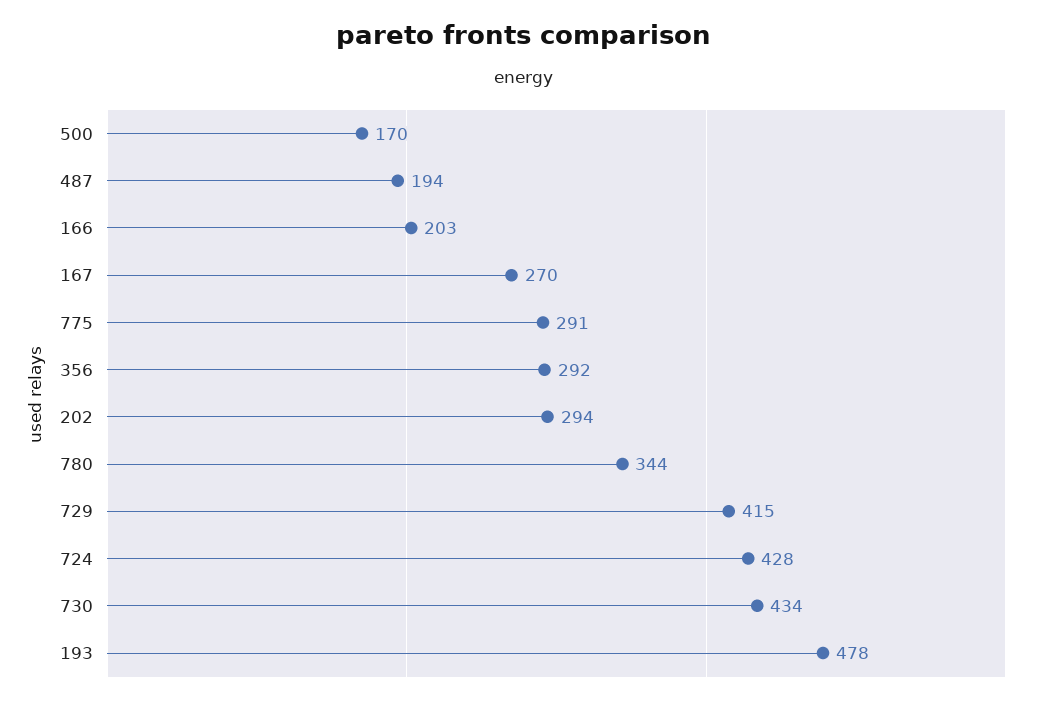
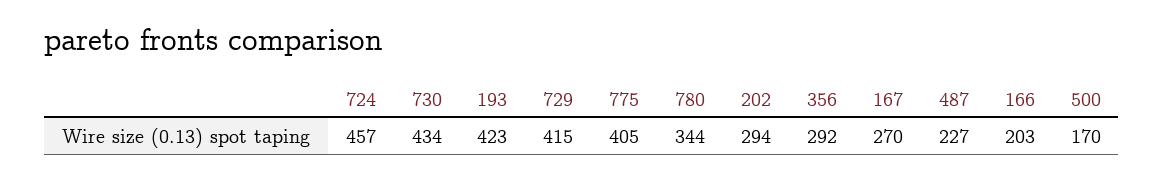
  {
    "500": 170,
-   "487": 194,
+   "487": 227,
    "166": 203,
    "167": 270,
-   "775": 291,
+   "775": 405,
    "356": 292,
    "202": 294,
    "780": 344,
    "729": 415,
-   "724": 428,
+   "724": 457,
    "730": 434,
-   "193": 478
+   "193": 423
  }

